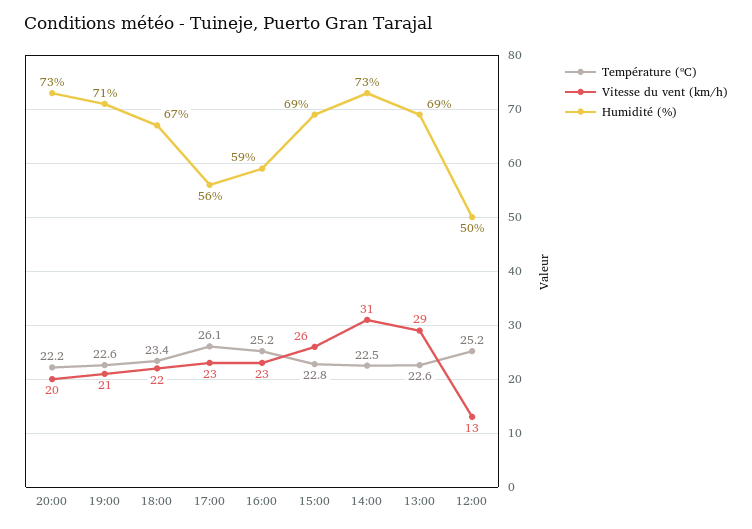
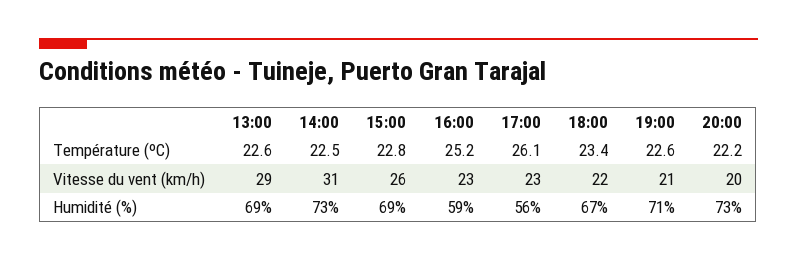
  {
    "Température (ºC)": {
      "20:00": 22.2,
      "19:00": 22.6,
      "18:00": 23.4,
      "17:00": 26.1,
      "16:00": 25.2,
      "15:00": 22.8,
      "14:00": 22.5,
-     "13:00": 22.6,
+     "13:00": 22.6
-     "12:00": 25.2
    },
    "Vitesse du vent (km/h)": {
      "20:00": 20,
      "19:00": 21,
      "18:00": 22,
      "17:00": 23,
      "16:00": 23,
      "15:00": 26,
      "14:00": 31,
-     "13:00": 29,
+     "13:00": 29
-     "12:00": 13
    },
    "Humidité (%)": {
      "20:00": 73,
      "19:00": 71,
      "18:00": 67,
      "17:00": 56,
      "16:00": 59,
      "15:00": 69,
      "14:00": 73,
-     "13:00": 69,
+     "13:00": 69
-     "12:00": 50
    }
  }

